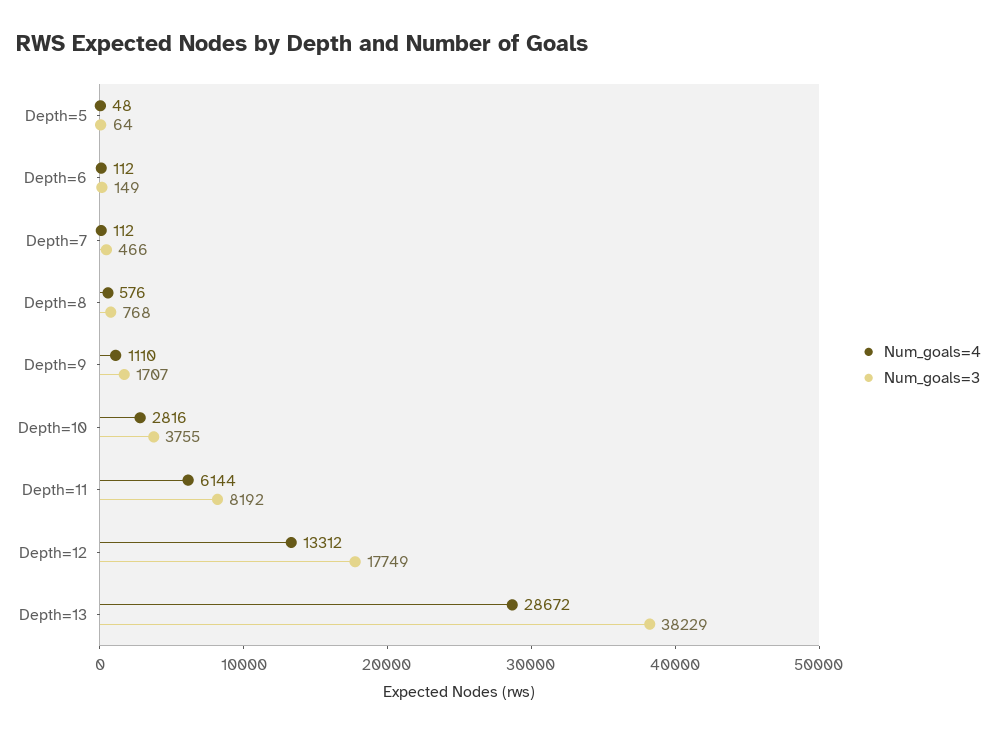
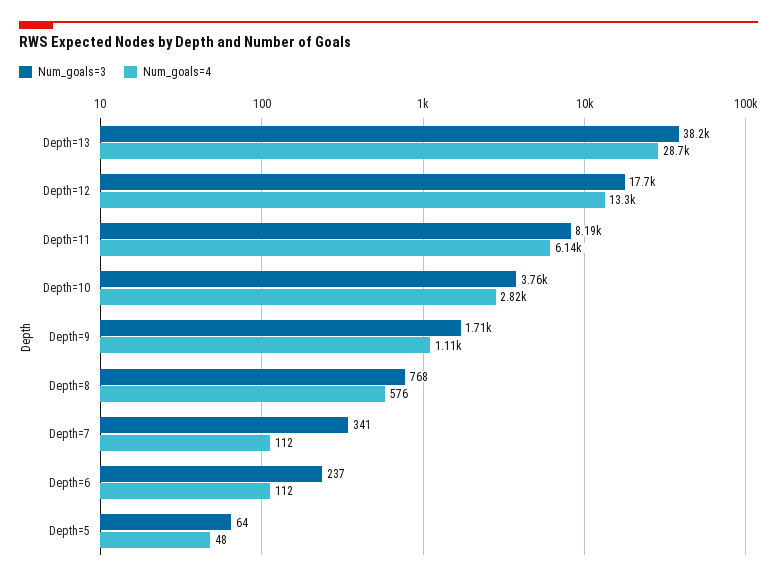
  {
    "Num_goals=4": {
      "Depth=5": 48,
      "Depth=6": 112,
      "Depth=7": 112,
      "Depth=8": 576,
      "Depth=9": 1110,
      "Depth=10": 2816,
      "Depth=11": 6144,
      "Depth=12": 13312,
      "Depth=13": 28672
    },
    "Num_goals=3": {
      "Depth=5": 64,
-     "Depth=6": 149,
+     "Depth=6": 237,
-     "Depth=7": 466,
+     "Depth=7": 341,
      "Depth=8": 768,
      "Depth=9": 1707,
      "Depth=10": 3755,
      "Depth=11": 8192,
      "Depth=12": 17749,
      "Depth=13": 38229
    }
  }

